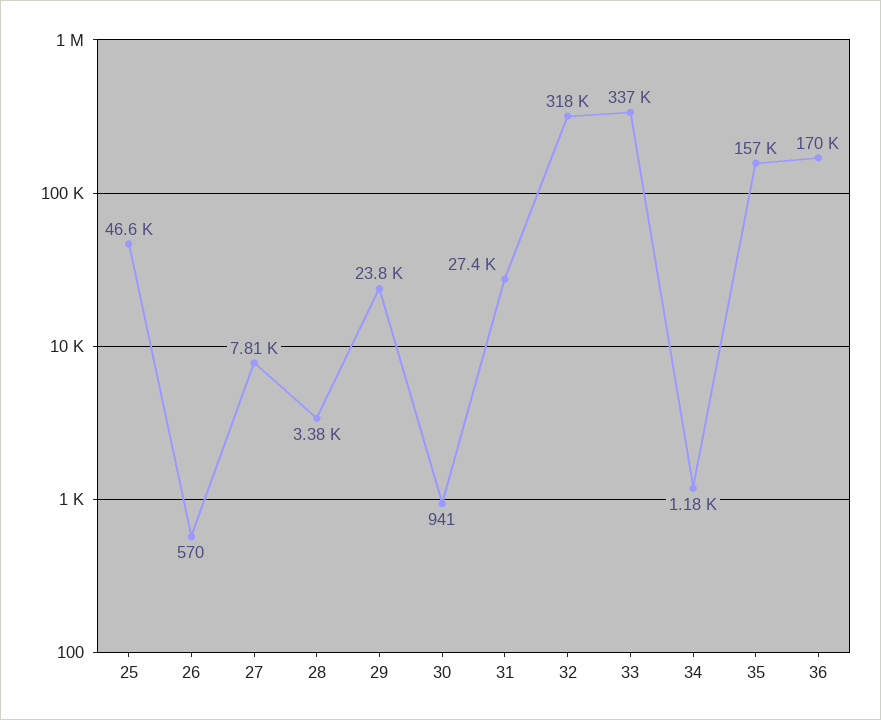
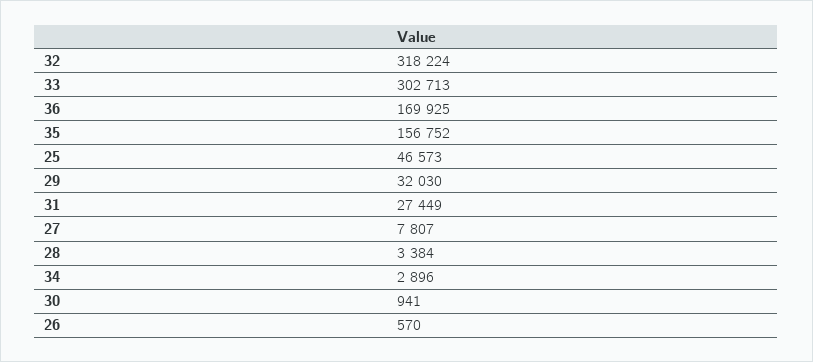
  {
    "25": 46573,
    "26": 570,
    "27": 7807,
    "28": 3384,
-   "29": 23800,
+   "29": 32030,
    "30": 941,
    "31": 27449,
    "32": 318224,
-   "33": 337000,
+   "33": 302713,
-   "34": 1180,
+   "34": 2896,
    "35": 156752,
    "36": 169925
  }

